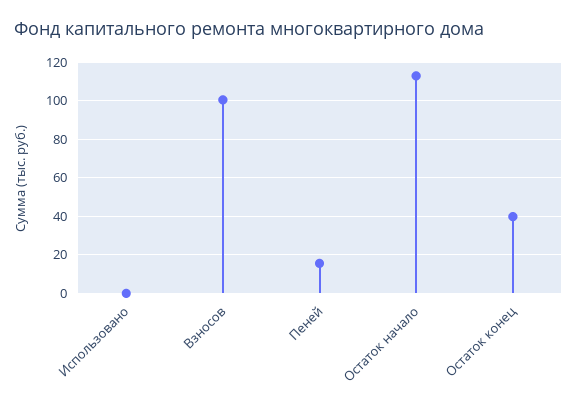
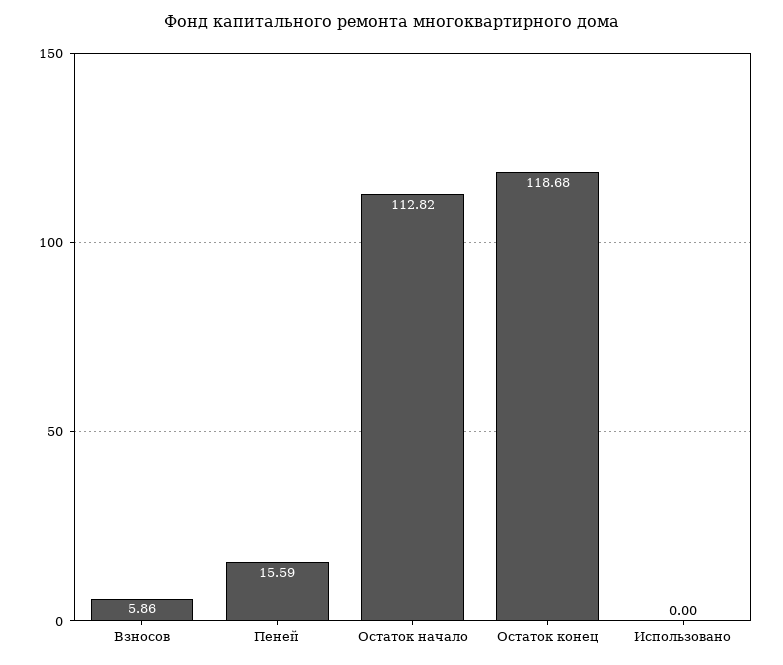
  {
    "Использовано": 0,
-   "Взносов": 100,
+   "Взносов": 5.86,
    "Пеней": 15.59,
    "Остаток начало": 112.82,
-   "Остаток конец": 40
+   "Остаток конец": 118.68
  }

